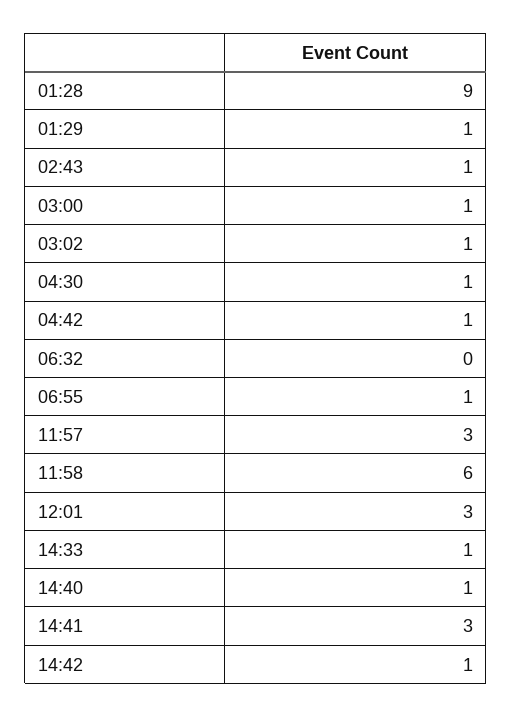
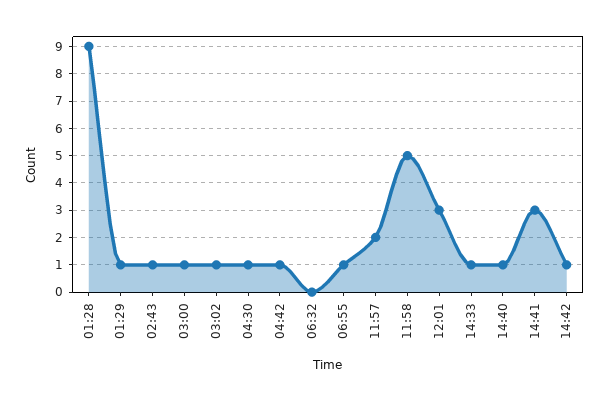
  {
    "01:28": 9,
    "01:29": 1,
    "02:43": 1,
    "03:00": 1,
    "03:02": 1,
    "04:30": 1,
    "04:42": 1,
    "06:32": 0,
    "06:55": 1,
-   "11:57": 3,
+   "11:57": 2,
-   "11:58": 6,
+   "11:58": 5,
    "12:01": 3,
    "14:33": 1,
    "14:40": 1,
    "14:41": 3,
    "14:42": 1
  }

